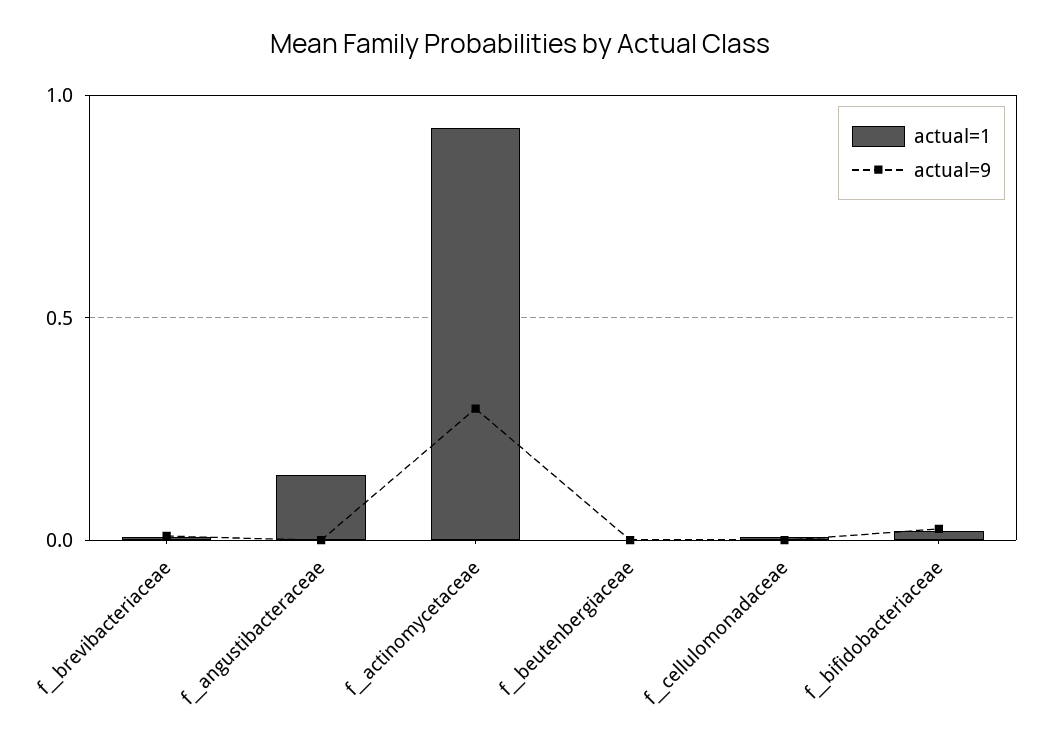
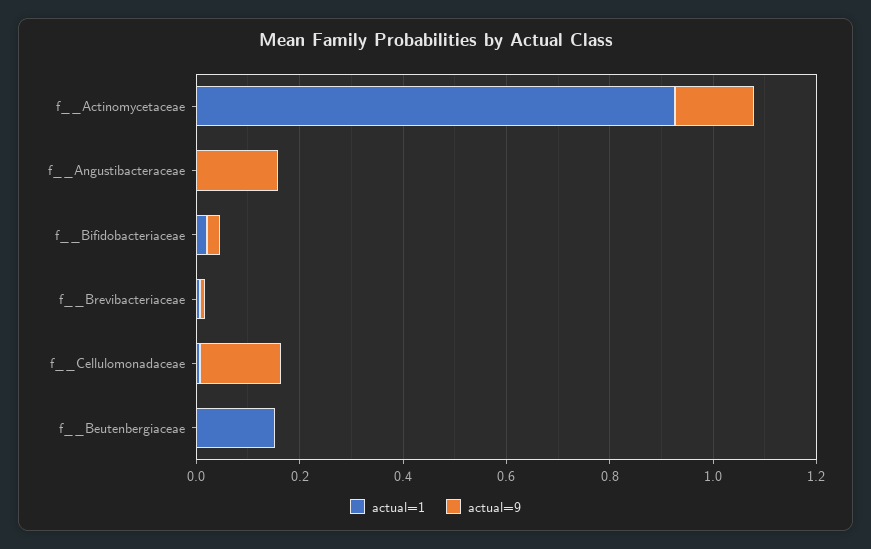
  {
    "actual=1": {
      "f__brevibacteriaceae": 0,
-     "f__angustibacteraceae": 0.15,
+     "f__angustibacteraceae": 0,
      "f__actinomycetaceae": 0.95,
-     "f__beutenbergiaceae": 0,
+     "f__beutenbergiaceae": 0.15,
      "f__cellulomonadaceae": 0,
      "f__bifidobacteriaceae": 0
    },
    "actual=9": {
      "f__brevibacteriaceae": 0,
-     "f__angustibacteraceae": 0,
+     "f__angustibacteraceae": 0.15,
-     "f__actinomycetaceae": 0.3,
+     "f__actinomycetaceae": 0.15,
      "f__beutenbergiaceae": 0,
-     "f__cellulomonadaceae": 0,
+     "f__cellulomonadaceae": 0.15,
      "f__bifidobacteriaceae": 0.05
    }
  }

